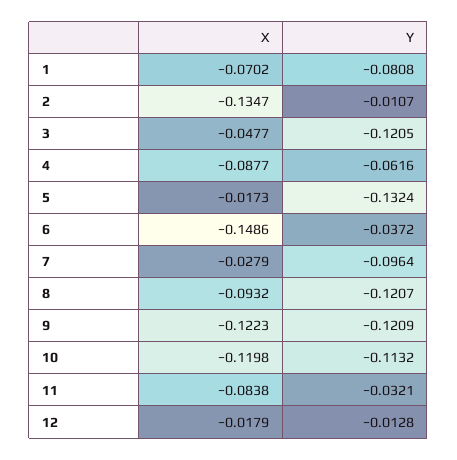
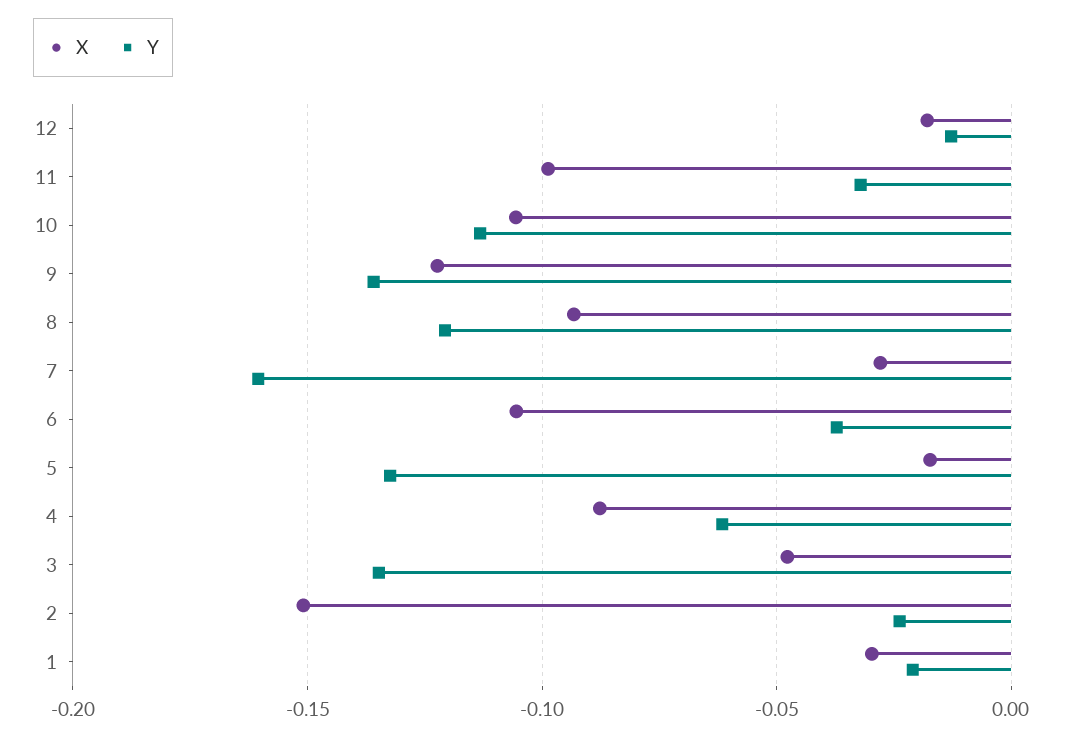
  {
    "X": {
-     "1": -0.0702,
+     "1": -0.03,
-     "2": -0.1347,
+     "2": -0.15,
      "3": -0.0477,
      "4": -0.0877,
      "5": -0.0173,
-     "6": -0.1486,
+     "6": -0.105,
      "7": -0.0279,
      "8": -0.0932,
      "9": -0.1223,
-     "10": -0.1198,
+     "10": -0.105,
-     "11": -0.0838,
+     "11": -0.1,
      "12": -0.0179
    },
    "Y": {
-     "1": -0.0808,
+     "1": -0.02,
-     "2": -0.0107,
+     "2": -0.025,
-     "3": -0.1205,
+     "3": -0.135,
      "4": -0.0616,
      "5": -0.1324,
      "6": -0.0372,
-     "7": -0.0964,
+     "7": -0.16,
      "8": -0.1207,
-     "9": -0.1209,
+     "9": -0.135,
      "10": -0.1132,
      "11": -0.0321,
      "12": -0.0128
    }
  }

